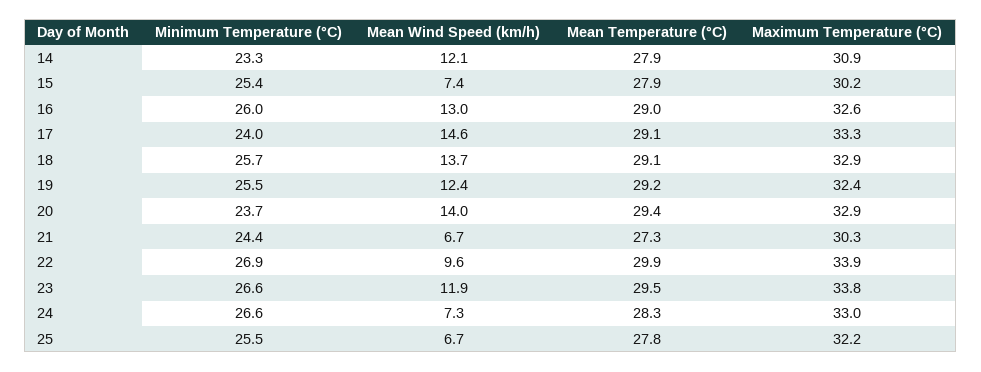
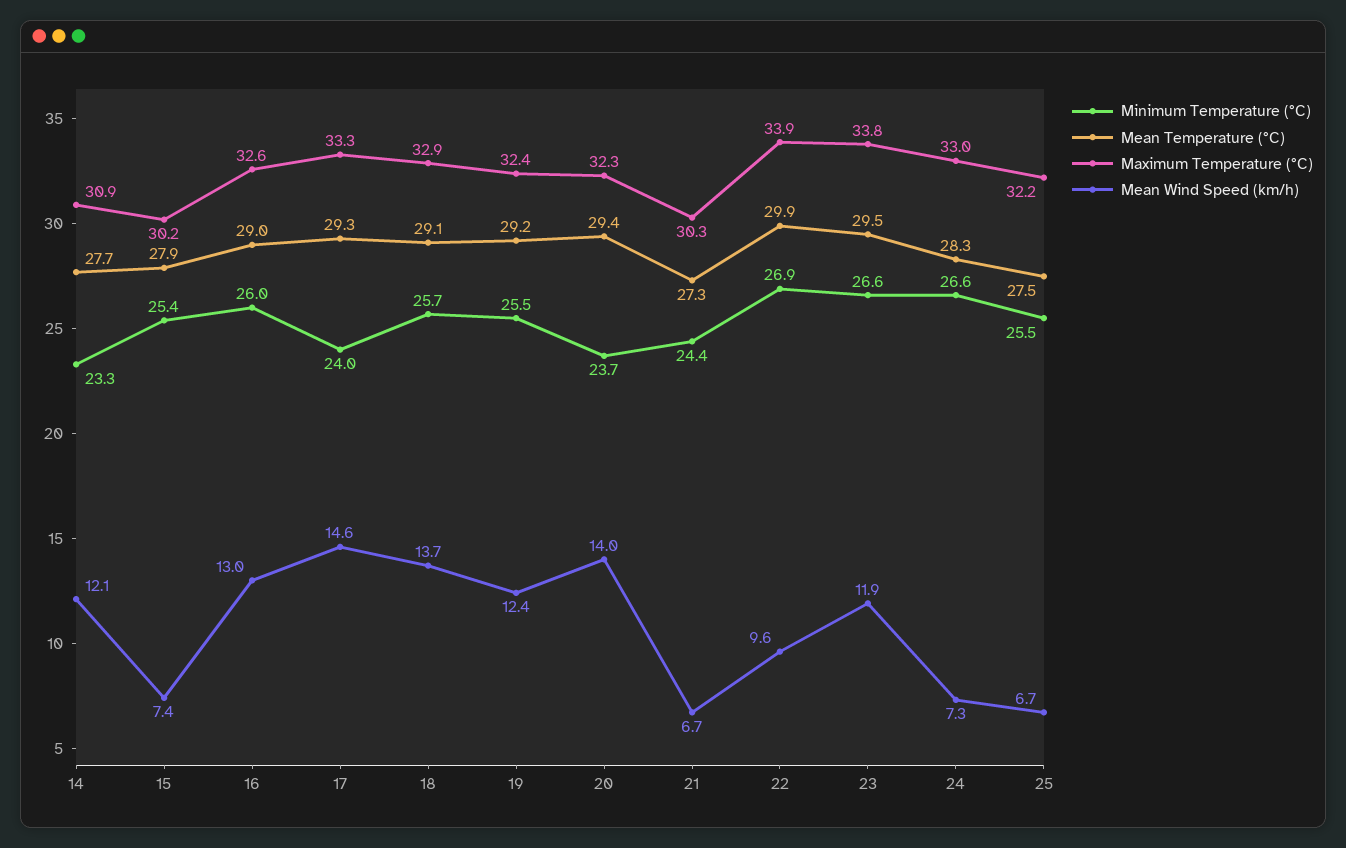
  {
    "Minimum Temperature (°C)": {
      "14": 23.3,
      "15": 25.4,
      "16": 26,
      "17": 24,
      "18": 25.7,
      "19": 25.5,
      "20": 23.7,
      "21": 24.4,
      "22": 26.9,
      "23": 26.6,
      "24": 26.6,
      "25": 25.5
    },
    "Mean Wind Speed (km/h)": {
      "14": 12.1,
      "15": 7.4,
      "16": 13,
      "17": 14.6,
      "18": 13.7,
      "19": 12.4,
      "20": 14,
      "21": 6.7,
      "22": 9.6,
      "23": 11.9,
      "24": 7.3,
      "25": 6.7
    },
    "Mean Temperature (°C)": {
-     "14": 27.9,
+     "14": 27.7,
      "15": 27.9,
      "16": 29,
-     "17": 29.1,
+     "17": 29.3,
      "18": 29.1,
      "19": 29.2,
      "20": 29.4,
      "21": 27.3,
      "22": 29.9,
      "23": 29.5,
      "24": 28.3,
-     "25": 27.8
+     "25": 27.5
    },
    "Maximum Temperature (°C)": {
      "14": 30.9,
      "15": 30.2,
      "16": 32.6,
      "17": 33.3,
      "18": 32.9,
      "19": 32.4,
-     "20": 32.9,
+     "20": 32.3,
      "21": 30.3,
      "22": 33.9,
      "23": 33.8,
      "24": 33,
      "25": 32.2
    }
  }

